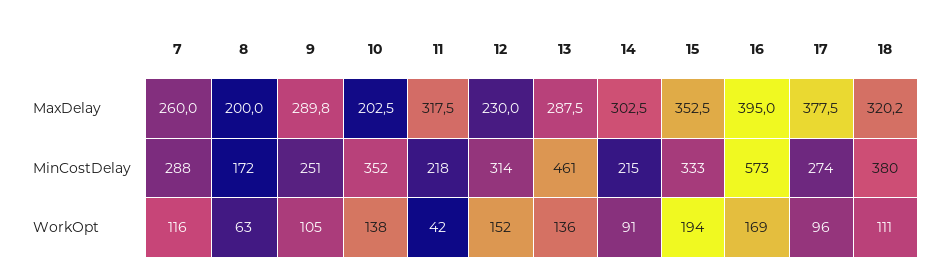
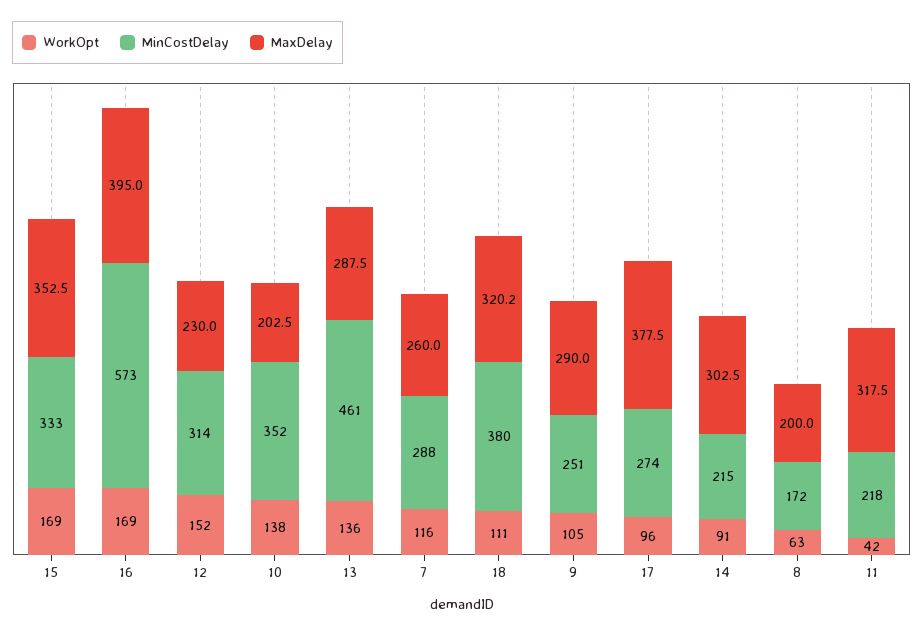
  {
    "MaxDelay": {
      "7": 260,
      "8": 200,
-     "9": 289.8,
+     "9": 290,
      "10": 202.5,
      "11": 317.5,
      "12": 230,
      "13": 287.5,
      "14": 302.5,
      "15": 352.5,
      "16": 395,
      "17": 377.5,
      "18": 320.2
    },
    "MinCostDelay": {
      "7": 288,
      "8": 172,
      "9": 251,
      "10": 352,
      "11": 218,
      "12": 314,
      "13": 461,
      "14": 215,
      "15": 333,
      "16": 573,
      "17": 274,
      "18": 380
    },
    "WorkOpt": {
      "7": 116,
      "8": 63,
      "9": 105,
      "10": 138,
      "11": 42,
      "12": 152,
      "13": 136,
      "14": 91,
-     "15": 194,
+     "15": 169,
      "16": 169,
      "17": 96,
      "18": 111
    }
  }

